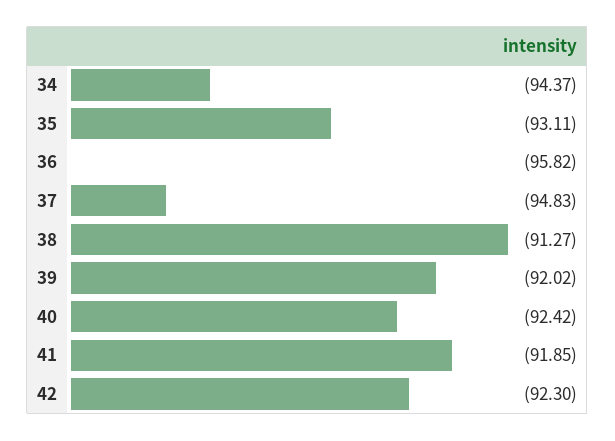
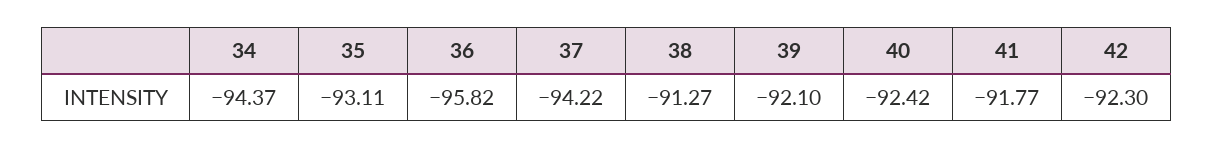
  {
    "34": -94.37,
    "35": -93.11,
    "36": -95.82,
-   "37": -94.83,
+   "37": -94.22,
    "38": -91.27,
-   "39": -92.02,
+   "39": -92.1,
    "40": -92.42,
-   "41": -91.85,
+   "41": -91.77,
    "42": -92.3
  }

